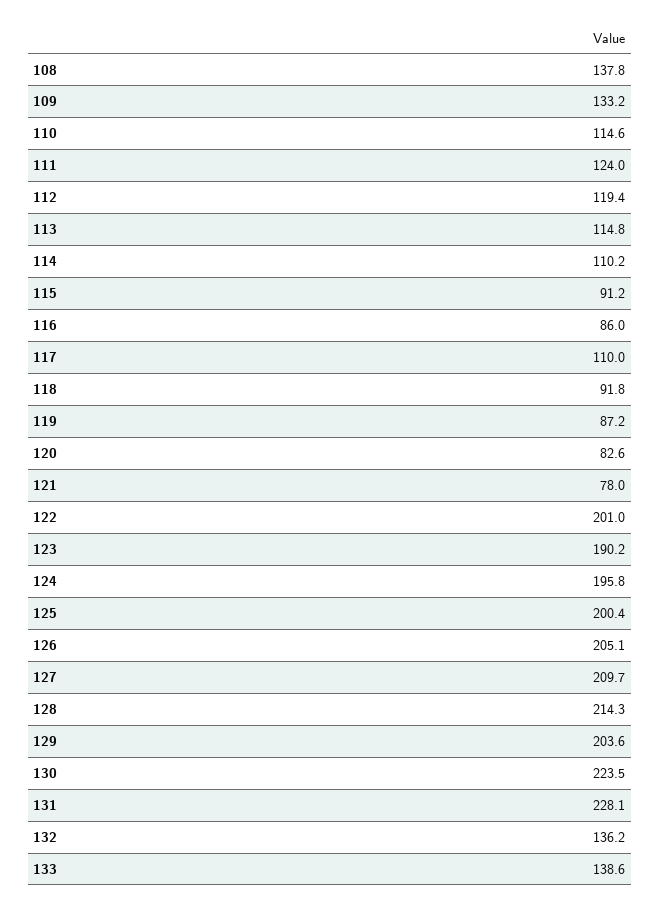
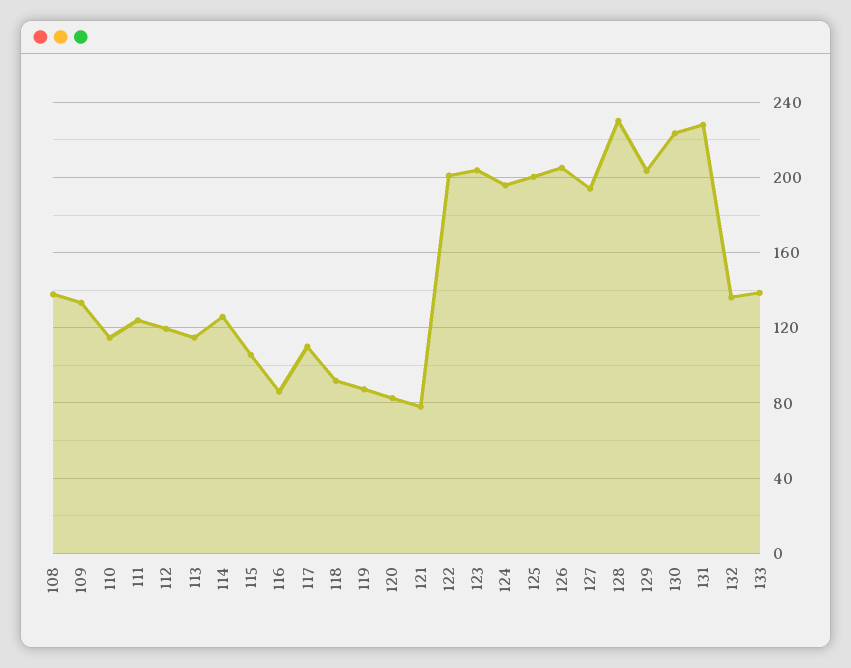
  {
    "108": 137.8,
    "109": 133.2,
    "110": 114.6,
    "111": 124,
    "112": 119.4,
    "113": 114.8,
-   "114": 110.2,
+   "114": 125,
-   "115": 91.2,
+   "115": 105,
    "116": 86,
    "117": 110,
    "118": 91.8,
    "119": 87.2,
    "120": 82.6,
    "121": 78,
    "122": 201,
-   "123": 190.2,
+   "123": 205,
    "124": 195.8,
    "125": 200.4,
    "126": 205.1,
-   "127": 209.7,
+   "127": 195,
-   "128": 214.3,
+   "128": 230,
    "129": 203.6,
    "130": 223.5,
    "131": 228.1,
    "132": 136.2,
    "133": 138.6
  }

